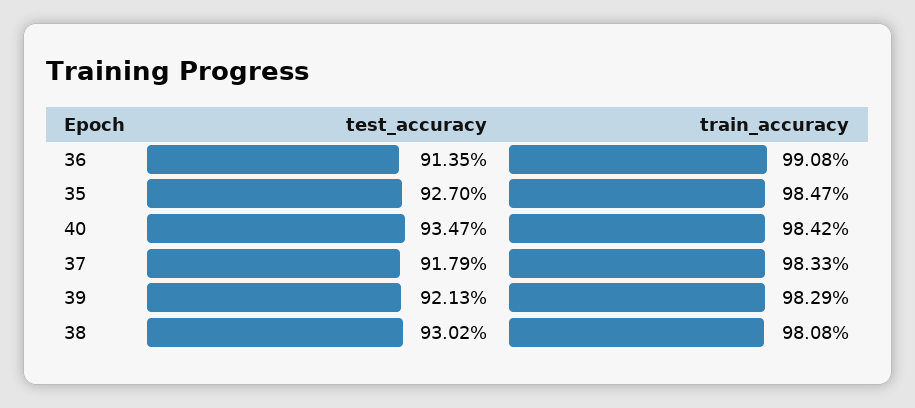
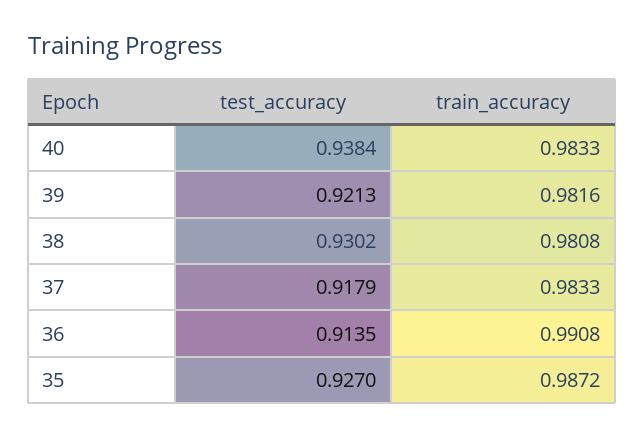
  {
    "test_accuracy": {
      "36": 0.9135,
      "35": 0.927,
-     "40": 0.9347,
+     "40": 0.9384,
      "37": 0.9179,
      "39": 0.9213,
      "38": 0.9302
    },
    "train_accuracy": {
      "36": 0.9908,
-     "35": 0.9847,
+     "35": 0.9872,
-     "40": 0.9842,
+     "40": 0.9833,
      "37": 0.9833,
-     "39": 0.9829,
+     "39": 0.9816,
      "38": 0.9808
    }
  }

